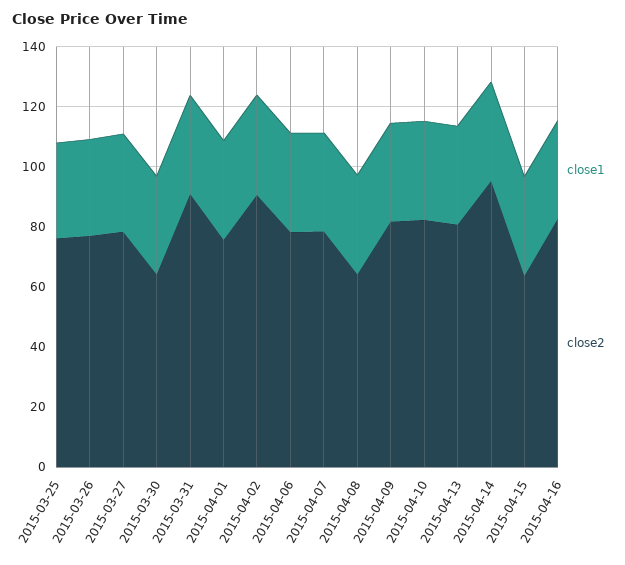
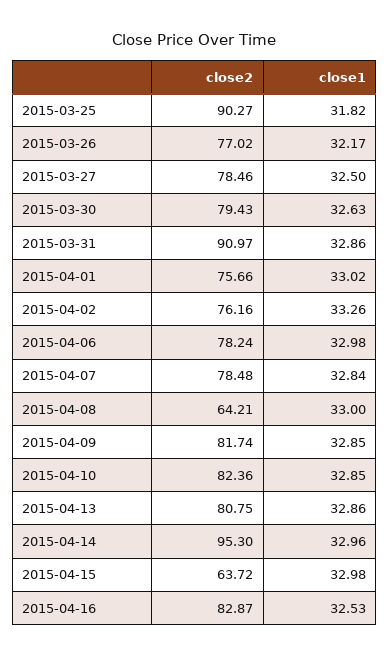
  {
    "close1": {
      "2015-03-25": 31.82,
      "2015-03-26": 32.17,
      "2015-03-27": 32.5,
      "2015-03-30": 32.63,
      "2015-03-31": 32.86,
      "2015-04-01": 33.02,
      "2015-04-02": 33.26,
      "2015-04-06": 32.98,
      "2015-04-07": 32.84,
      "2015-04-08": 33,
      "2015-04-09": 32.85,
      "2015-04-10": 32.85,
      "2015-04-13": 32.86,
      "2015-04-14": 32.96,
      "2015-04-15": 32.98,
      "2015-04-16": 32.53
    },
    "close2": {
-     "2015-03-25": 75,
+     "2015-03-25": 90.27,
      "2015-03-26": 77.02,
      "2015-03-27": 78.46,
-     "2015-03-30": 65,
+     "2015-03-30": 79.43,
      "2015-03-31": 90.97,
      "2015-04-01": 75.66,
-     "2015-04-02": 90,
+     "2015-04-02": 76.16,
      "2015-04-06": 78.24,
      "2015-04-07": 78.48,
      "2015-04-08": 64.21,
      "2015-04-09": 81.74,
      "2015-04-10": 82.36,
      "2015-04-13": 80.75,
      "2015-04-14": 95.3,
      "2015-04-15": 63.72,
      "2015-04-16": 82.87
    }
  }

